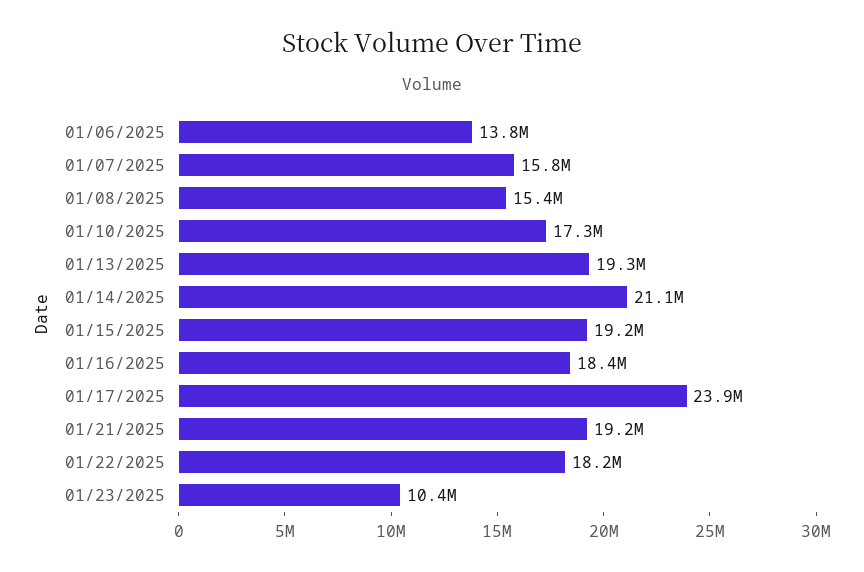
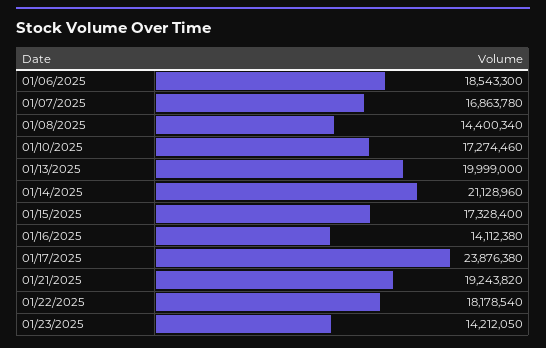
  {
-   "01/06/2025": 13800000,
+   "01/06/2025": 18543300,
-   "01/07/2025": 15800000,
+   "01/07/2025": 16863780,
-   "01/08/2025": 15400000,
+   "01/08/2025": 14400340,
    "01/10/2025": 17274460,
-   "01/13/2025": 19300000,
+   "01/13/2025": 19999000,
    "01/14/2025": 21128960,
-   "01/15/2025": 19200000,
+   "01/15/2025": 17328400,
-   "01/16/2025": 18400000,
+   "01/16/2025": 14112380,
    "01/17/2025": 23876380,
    "01/21/2025": 19243820,
    "01/22/2025": 18178540,
-   "01/23/2025": 10400000
+   "01/23/2025": 14212050
  }

